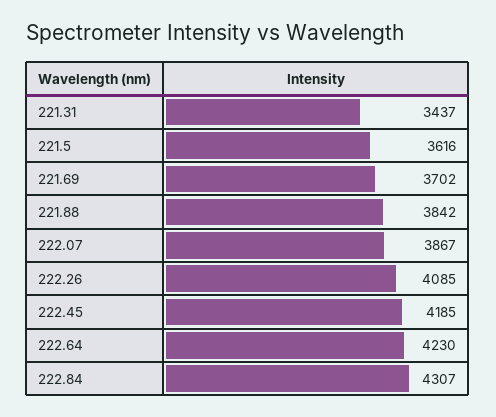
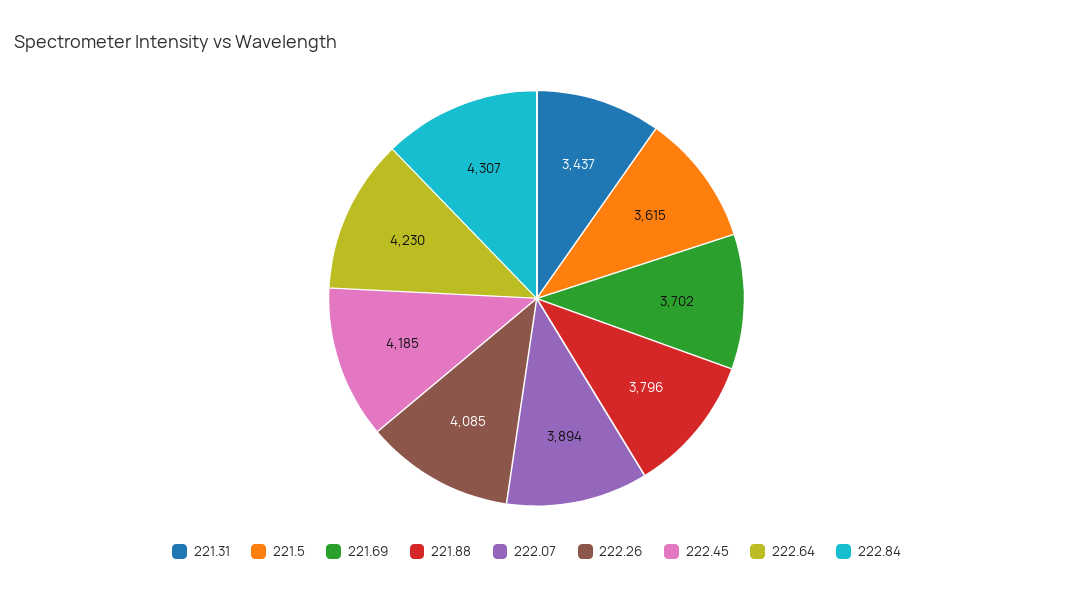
  {
    "221.31": 3437,
-   "221.5": 3616,
+   "221.5": 3615,
    "221.69": 3702,
-   "221.88": 3842,
+   "221.88": 3796,
-   "222.07": 3867,
+   "222.07": 3894,
    "222.26": 4085,
    "222.45": 4185,
    "222.64": 4230,
    "222.84": 4307
  }

